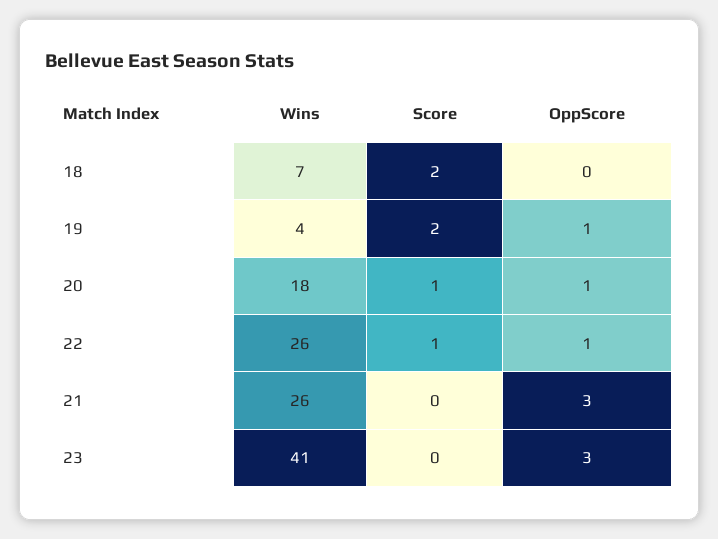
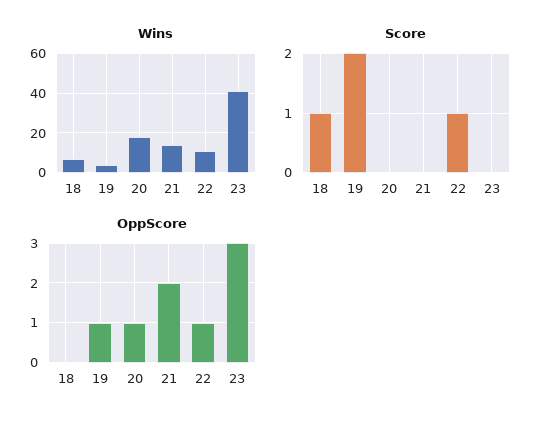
  {
    "Wins": {
      "18": 7,
      "19": 4,
      "20": 18,
-     "22": 26,
+     "22": 10,
-     "21": 26,
+     "21": 15,
      "23": 41
    },
    "Score": {
-     "18": 2,
+     "18": 1,
      "19": 2,
-     "20": 1,
+     "20": 0,
      "22": 1,
      "21": 0,
      "23": 0
    },
    "OppScore": {
      "18": 0,
      "19": 1,
      "20": 1,
      "22": 1,
-     "21": 3,
+     "21": 2,
      "23": 3
    }
  }

